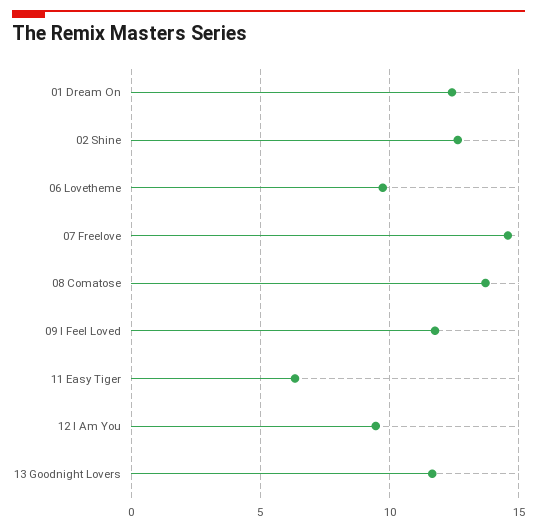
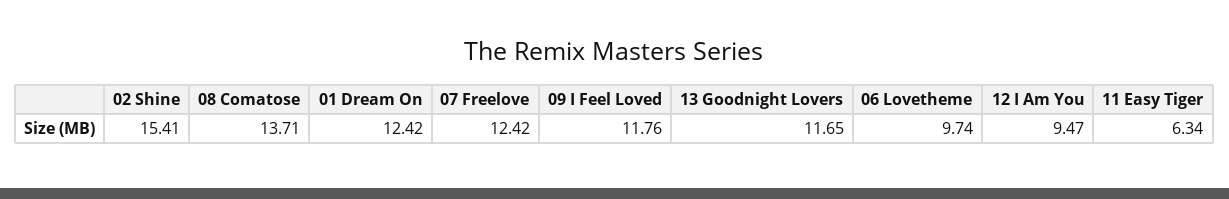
  {
    "01 Dream On": 12.42,
-   "02 Shine": 12.5,
+   "02 Shine": 15.41,
    "06 Lovetheme": 9.74,
-   "07 Freelove": 14.5,
+   "07 Freelove": 12.42,
    "08 Comatose": 13.71,
    "09 I Feel Loved": 11.76,
    "11 Easy Tiger": 6.34,
    "12 I Am You": 9.47,
    "13 Goodnight Lovers": 11.65
  }

